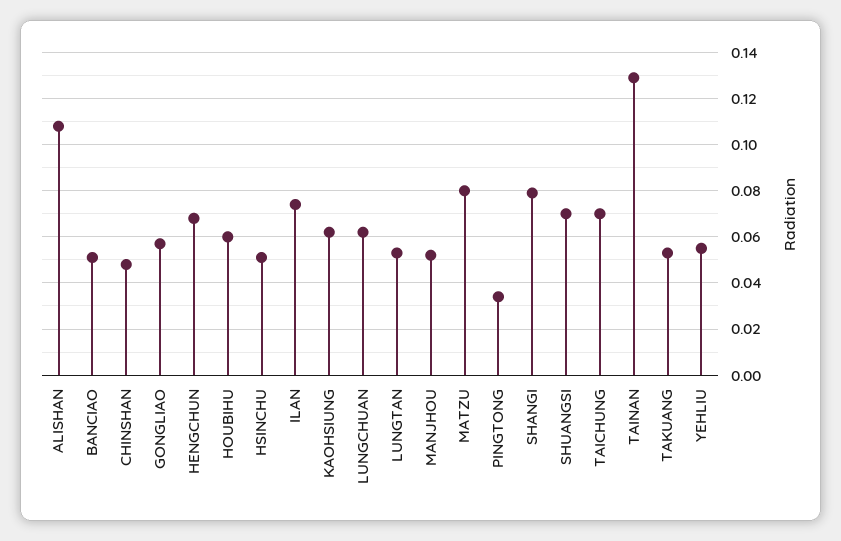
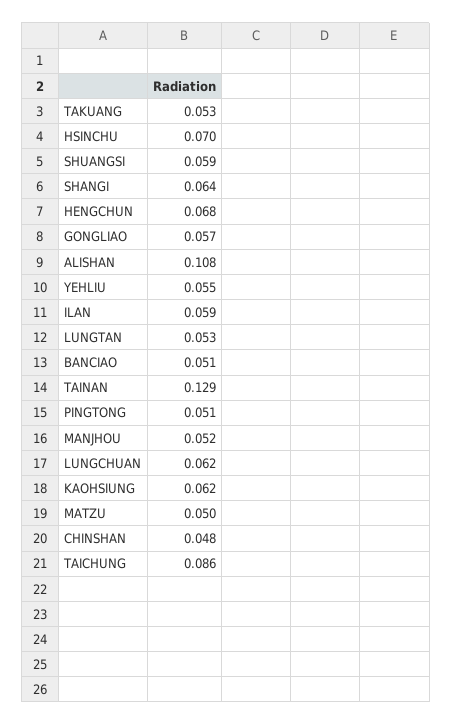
  {
    "ALISHAN": 0.108,
    "BANCIAO": 0.051,
    "CHINSHAN": 0.048,
    "GONGLIAO": 0.057,
    "HENGCHUN": 0.068,
-   "HOUBIHU": 0.06,
-   "HSINCHU": 0.05,
+   "HSINCHU": 0.07,
-   "ILAN": 0.075,
+   "ILAN": 0.059,
    "KAOHSIUNG": 0.062,
    "LUNGCHUAN": 0.062,
    "LUNGTAN": 0.053,
    "MANJHOU": 0.052,
-   "MATZU": 0.08,
+   "MATZU": 0.05,
-   "PINGTONG": 0.035,
+   "PINGTONG": 0.051,
-   "SHANGI": 0.08,
+   "SHANGI": 0.064,
-   "SHUANGSI": 0.07,
+   "SHUANGSI": 0.059,
-   "TAICHUNG": 0.07,
+   "TAICHUNG": 0.086,
    "TAINAN": 0.129,
    "TAKUANG": 0.053,
    "YEHLIU": 0.055
  }

